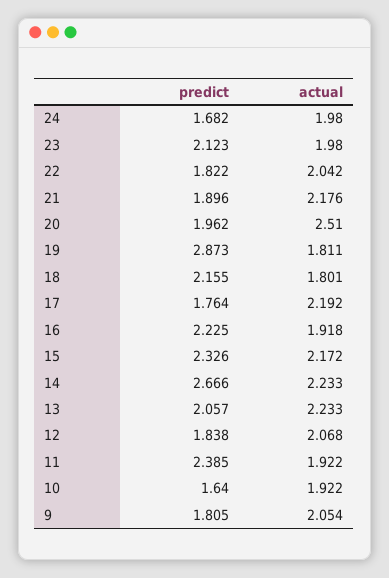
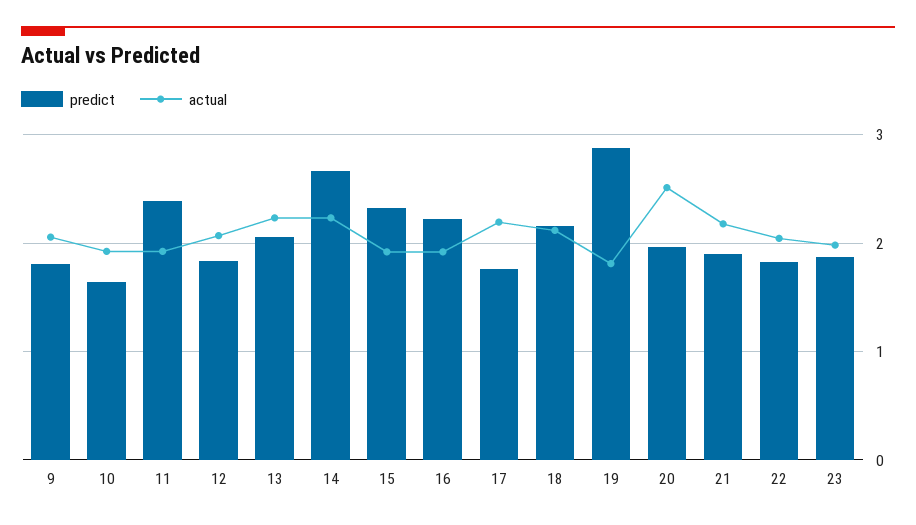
  {
    "predict": {
-     "24": 1.682,
-     "23": 2.123,
+     "23": 1.9,
      "22": 1.822,
      "21": 1.896,
      "20": 1.962,
      "19": 2.873,
      "18": 2.155,
      "17": 1.764,
      "16": 2.225,
      "15": 2.326,
      "14": 2.666,
      "13": 2.057,
      "12": 1.838,
      "11": 2.385,
      "10": 1.64,
      "9": 1.805
    },
    "actual": {
-     "24": 1.98,
      "23": 1.98,
      "22": 2.042,
      "21": 2.176,
      "20": 2.51,
      "19": 1.811,
-     "18": 1.801,
+     "18": 2.1,
      "17": 2.192,
      "16": 1.918,
-     "15": 2.172,
+     "15": 1.9,
      "14": 2.233,
      "13": 2.233,
      "12": 2.068,
      "11": 1.922,
      "10": 1.922,
      "9": 2.054
    }
  }

